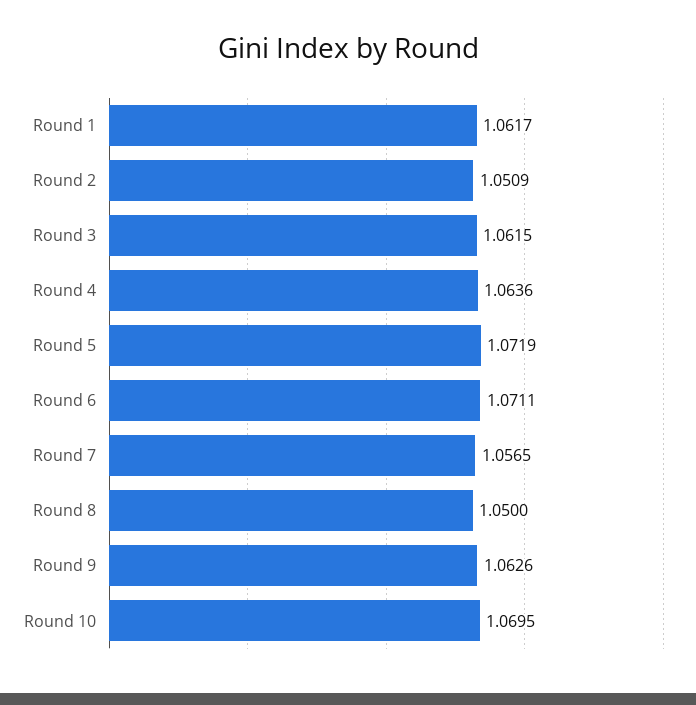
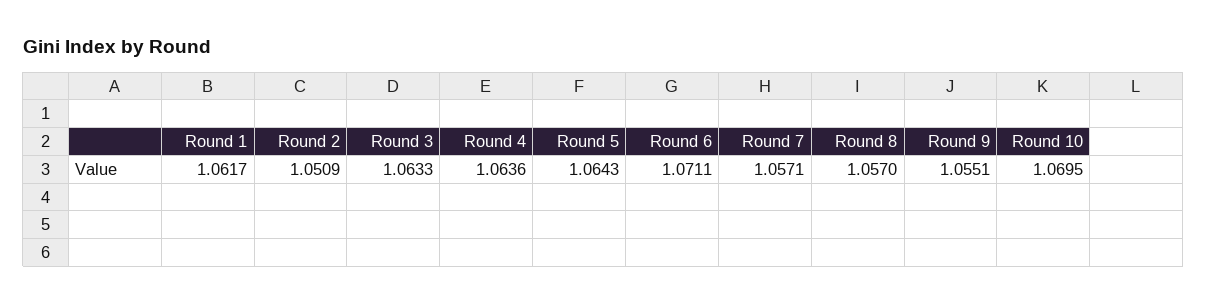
  {
    "Round 1": 1.0617,
    "Round 2": 1.0509,
-   "Round 3": 1.0615,
+   "Round 3": 1.0633,
    "Round 4": 1.0636,
-   "Round 5": 1.0719,
+   "Round 5": 1.0643,
    "Round 6": 1.0711,
-   "Round 7": 1.0565,
+   "Round 7": 1.0571,
-   "Round 8": 1.05,
+   "Round 8": 1.057,
-   "Round 9": 1.0626,
+   "Round 9": 1.0551,
    "Round 10": 1.0695
  }

